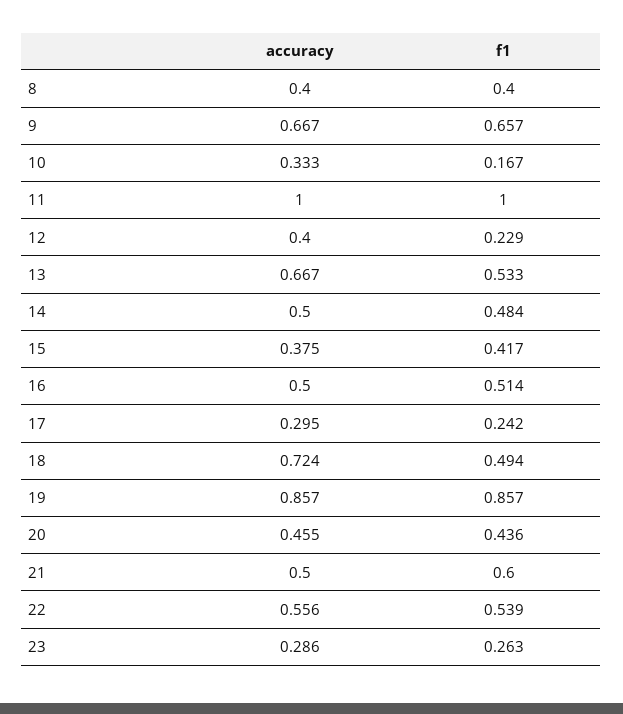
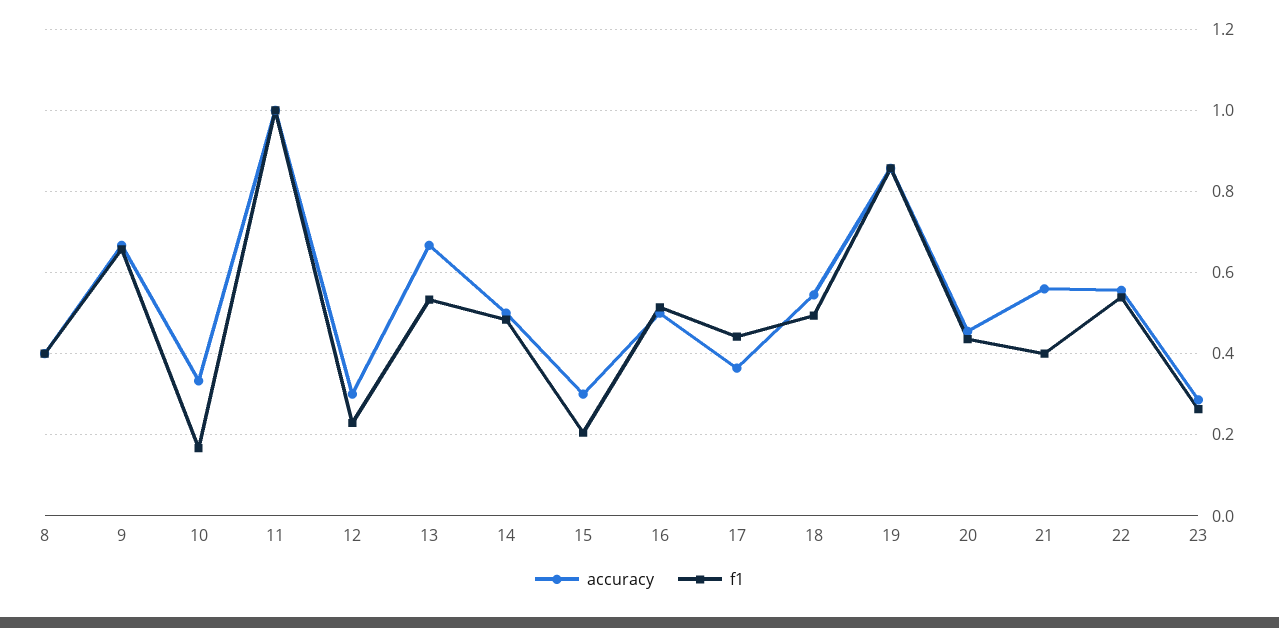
  {
    "accuracy": {
      "8": 0.4,
      "9": 0.667,
      "10": 0.333,
      "11": 1,
-     "12": 0.4,
+     "12": 0.3,
      "13": 0.667,
      "14": 0.5,
-     "15": 0.375,
+     "15": 0.3,
      "16": 0.5,
-     "17": 0.295,
+     "17": 0.36,
-     "18": 0.724,
+     "18": 0.54,
      "19": 0.857,
      "20": 0.455,
-     "21": 0.5,
+     "21": 0.56,
      "22": 0.556,
      "23": 0.286
    },
    "f1": {
      "8": 0.4,
      "9": 0.657,
      "10": 0.167,
      "11": 1,
      "12": 0.229,
      "13": 0.533,
      "14": 0.484,
-     "15": 0.417,
+     "15": 0.2,
      "16": 0.514,
-     "17": 0.242,
+     "17": 0.44,
      "18": 0.494,
      "19": 0.857,
      "20": 0.436,
-     "21": 0.6,
+     "21": 0.4,
      "22": 0.539,
      "23": 0.263
    }
  }

